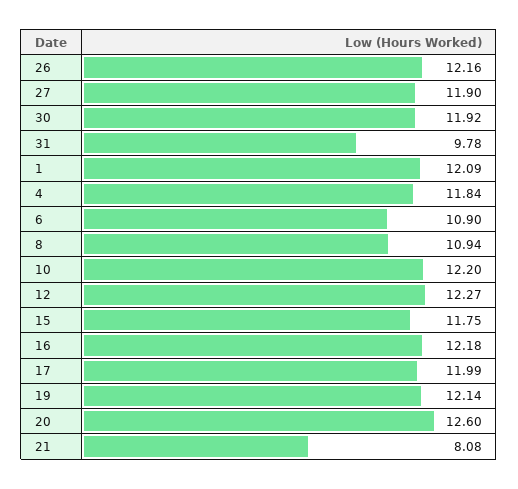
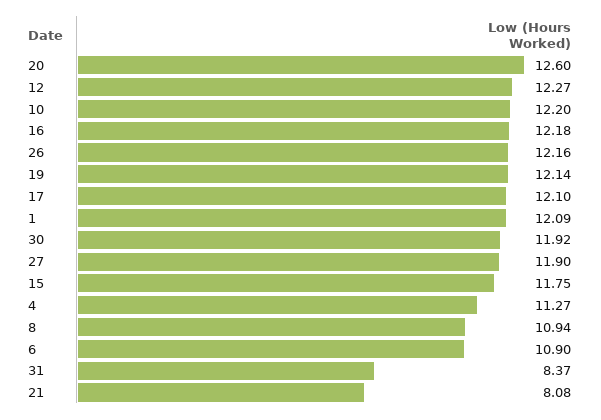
  {
    "26": 12.16,
    "27": 11.9,
    "30": 11.92,
-   "31": 9.78,
+   "31": 8.37,
    "1": 12.09,
-   "4": 11.84,
+   "4": 11.27,
    "6": 10.9,
    "8": 10.94,
    "10": 12.2,
    "12": 12.27,
    "15": 11.75,
    "16": 12.18,
-   "17": 11.99,
+   "17": 12.1,
    "19": 12.14,
    "20": 12.6,
    "21": 8.08
  }

